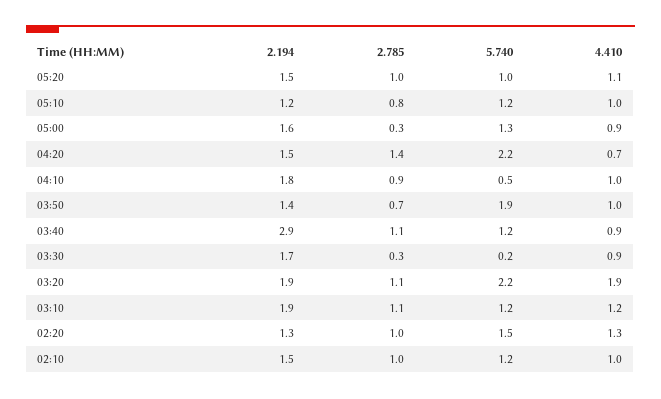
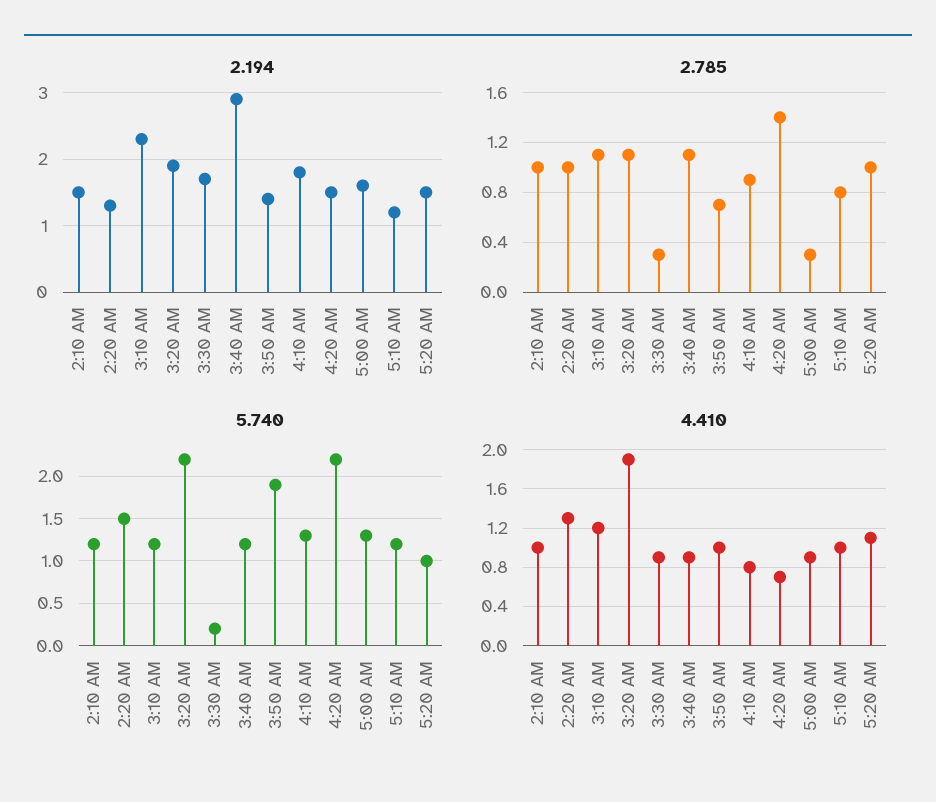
  {
    "2.194": {
      "05:20": 1.5,
      "05:10": 1.2,
      "05:00": 1.6,
      "04:20": 1.5,
      "04:10": 1.8,
      "03:50": 1.4,
      "03:40": 2.9,
      "03:30": 1.7,
      "03:20": 1.9,
-     "03:10": 1.9,
+     "03:10": 2.3,
      "02:20": 1.3,
      "02:10": 1.5
    },
    "2.785": {
      "05:20": 1,
      "05:10": 0.8,
      "05:00": 0.3,
      "04:20": 1.4,
      "04:10": 0.9,
      "03:50": 0.7,
      "03:40": 1.1,
      "03:30": 0.3,
      "03:20": 1.1,
      "03:10": 1.1,
      "02:20": 1,
      "02:10": 1
    },
    "5.740": {
      "05:20": 1,
      "05:10": 1.2,
      "05:00": 1.3,
      "04:20": 2.2,
-     "04:10": 0.5,
+     "04:10": 1.3,
      "03:50": 1.9,
      "03:40": 1.2,
      "03:30": 0.2,
      "03:20": 2.2,
      "03:10": 1.2,
      "02:20": 1.5,
      "02:10": 1.2
    },
    "4.410": {
      "05:20": 1.1,
      "05:10": 1,
      "05:00": 0.9,
      "04:20": 0.7,
-     "04:10": 1,
+     "04:10": 0.8,
      "03:50": 1,
      "03:40": 0.9,
      "03:30": 0.9,
      "03:20": 1.9,
      "03:10": 1.2,
      "02:20": 1.3,
      "02:10": 1
    }
  }

